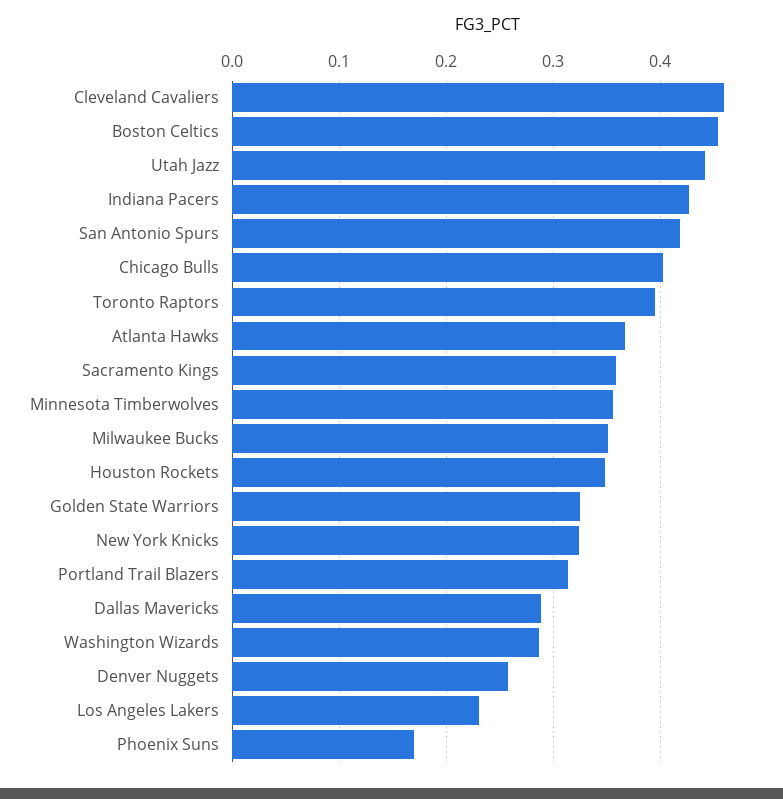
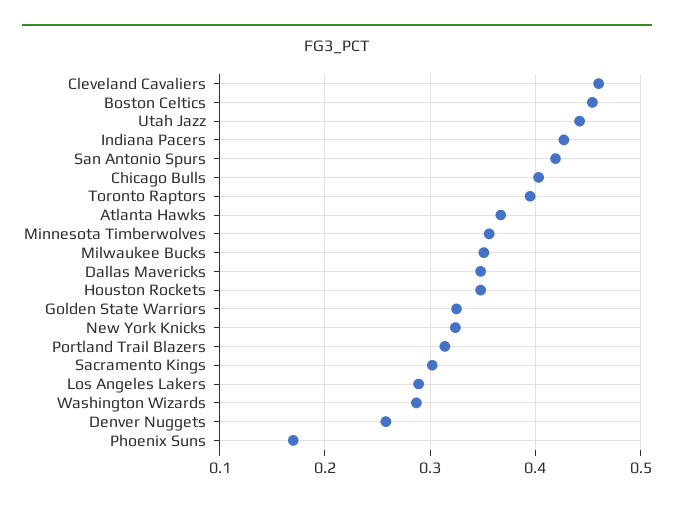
  {
    "Cleveland Cavaliers": 0.46,
    "Boston Celtics": 0.45,
    "Utah Jazz": 0.44,
    "Indiana Pacers": 0.43,
    "San Antonio Spurs": 0.42,
    "Chicago Bulls": 0.4,
    "Toronto Raptors": 0.4,
    "Atlanta Hawks": 0.37,
-   "Sacramento Kings": 0.36,
+   "Sacramento Kings": 0.3,
    "Minnesota Timberwolves": 0.36,
    "Milwaukee Bucks": 0.35,
    "Houston Rockets": 0.35,
    "Golden State Warriors": 0.33,
    "New York Knicks": 0.32,
    "Portland Trail Blazers": 0.31,
-   "Dallas Mavericks": 0.29,
+   "Dallas Mavericks": 0.35,
    "Washington Wizards": 0.29,
    "Denver Nuggets": 0.26,
-   "Los Angeles Lakers": 0.23,
+   "Los Angeles Lakers": 0.29,
    "Phoenix Suns": 0.17
  }

